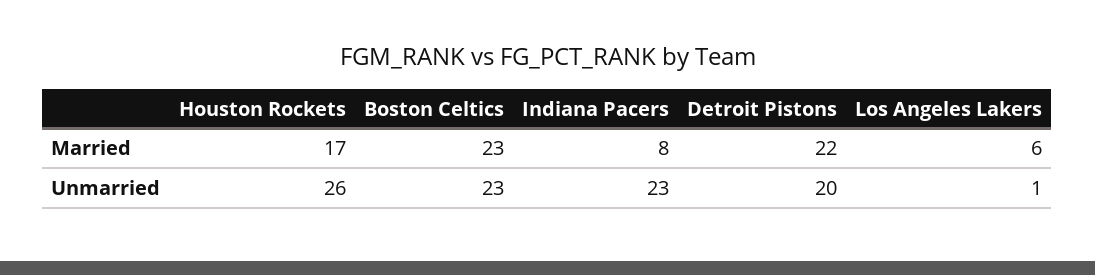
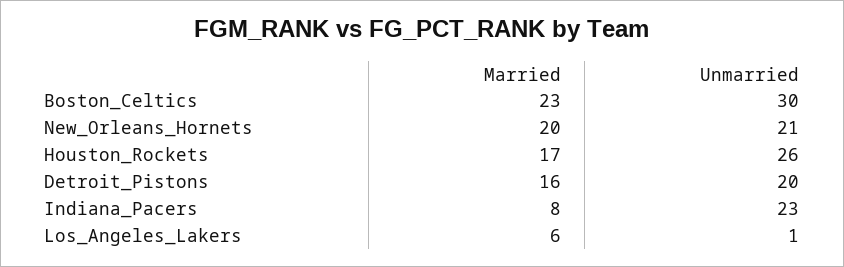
  {
    "Houston Rockets": {
      "Married": 17,
      "Unmarried": 26
    },
    "Boston Celtics": {
      "Married": 23,
-     "Unmarried": 23
+     "Unmarried": 30
    },
    "Indiana Pacers": {
      "Married": 8,
      "Unmarried": 23
    },
    "Detroit Pistons": {
-     "Married": 22,
+     "Married": 16,
      "Unmarried": 20
    },
    "Los Angeles Lakers": {
      "Married": 6,
      "Unmarried": 1
-   }
+   },
+   "New_Orleans_Hornets": {
+     "Married": 20,
+     "Unmarried": 21
+   }
  }

